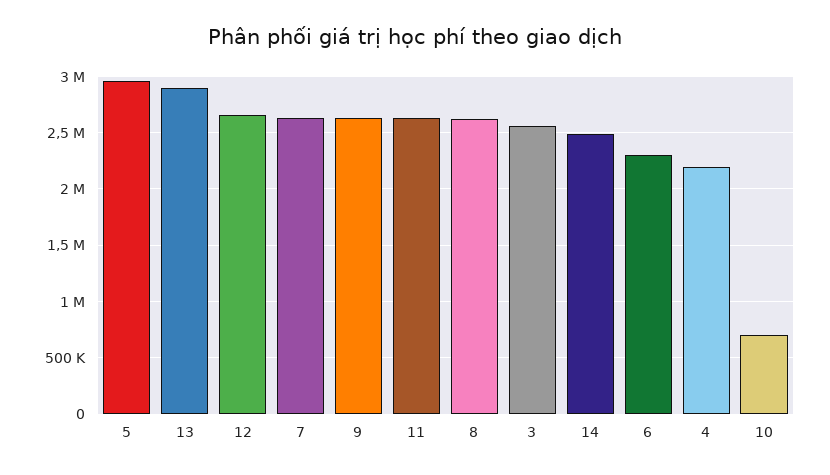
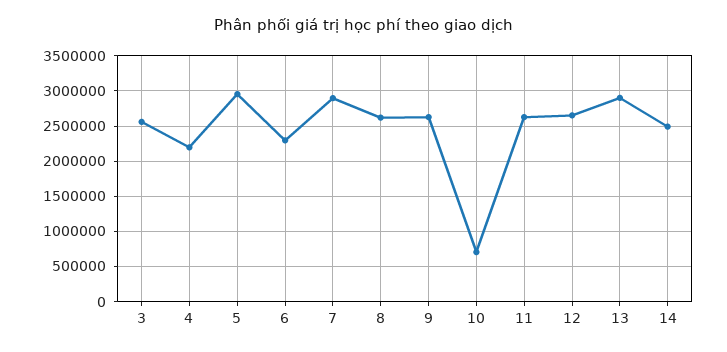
  {
    "5": 3000000,
    "13": 2900000,
    "12": 2700000,
-   "7": 2600000,
+   "7": 2900000,
    "9": 2600000,
    "11": 2600000,
    "8": 2600000,
    "3": 2600000,
    "14": 2500000,
    "6": 2300000,
    "4": 2200000,
    "10": 700000
  }

